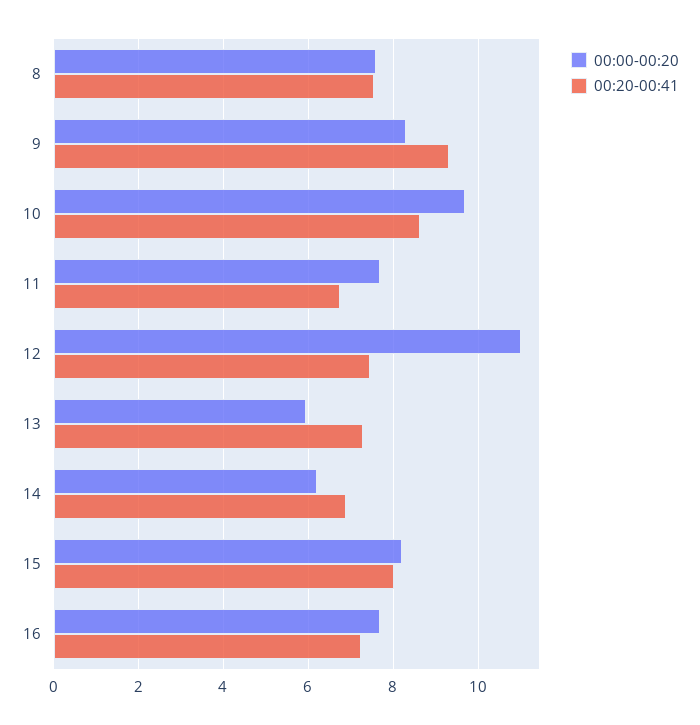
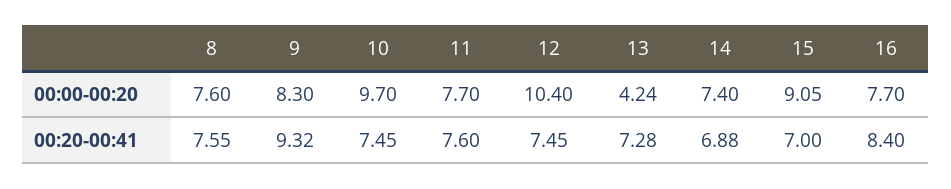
  {
    "00:00-00:20": {
      "8": 7.6,
      "9": 8.3,
      "10": 9.7,
      "11": 7.7,
-     "12": 11,
+     "12": 10.4,
-     "13": 6,
+     "13": 4.24,
-     "14": 6.2,
+     "14": 7.4,
-     "15": 8.2,
+     "15": 9.05,
      "16": 7.7
    },
    "00:20-00:41": {
      "8": 7.55,
      "9": 9.32,
-     "10": 8.6,
+     "10": 7.45,
-     "11": 6.8,
+     "11": 7.6,
      "12": 7.45,
      "13": 7.28,
      "14": 6.88,
-     "15": 8,
+     "15": 7,
-     "16": 7.2
+     "16": 8.4
    }
  }

